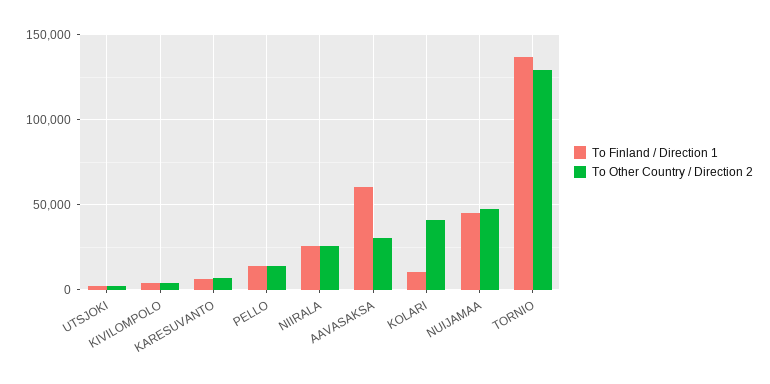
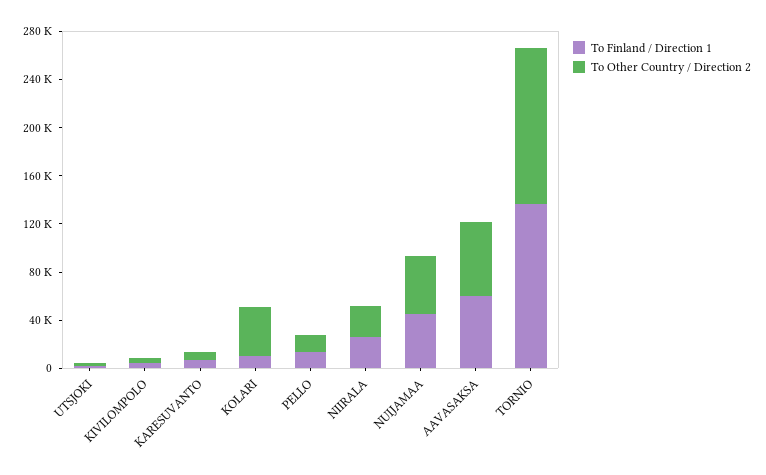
  {
    "To Finland / Direction 1": {
      "UTSJOKI": 0,
      "KIVILOMPOLO": 5000,
      "KARESUVANTO": 5000,
      "PELLO": 15000,
      "NIIRALA": 25000,
      "AAVASAKSA": 60000,
      "KOLARI": 10000,
      "NUIJAMAA": 45000,
      "TORNIO": 135000
    },
    "To Other Country / Direction 2": {
      "UTSJOKI": 0,
      "KIVILOMPOLO": 5000,
      "KARESUVANTO": 5000,
      "PELLO": 15000,
      "NIIRALA": 25000,
-     "AAVASAKSA": 30000,
+     "AAVASAKSA": 60000,
      "KOLARI": 40000,
      "NUIJAMAA": 50000,
      "TORNIO": 130000
    }
  }

